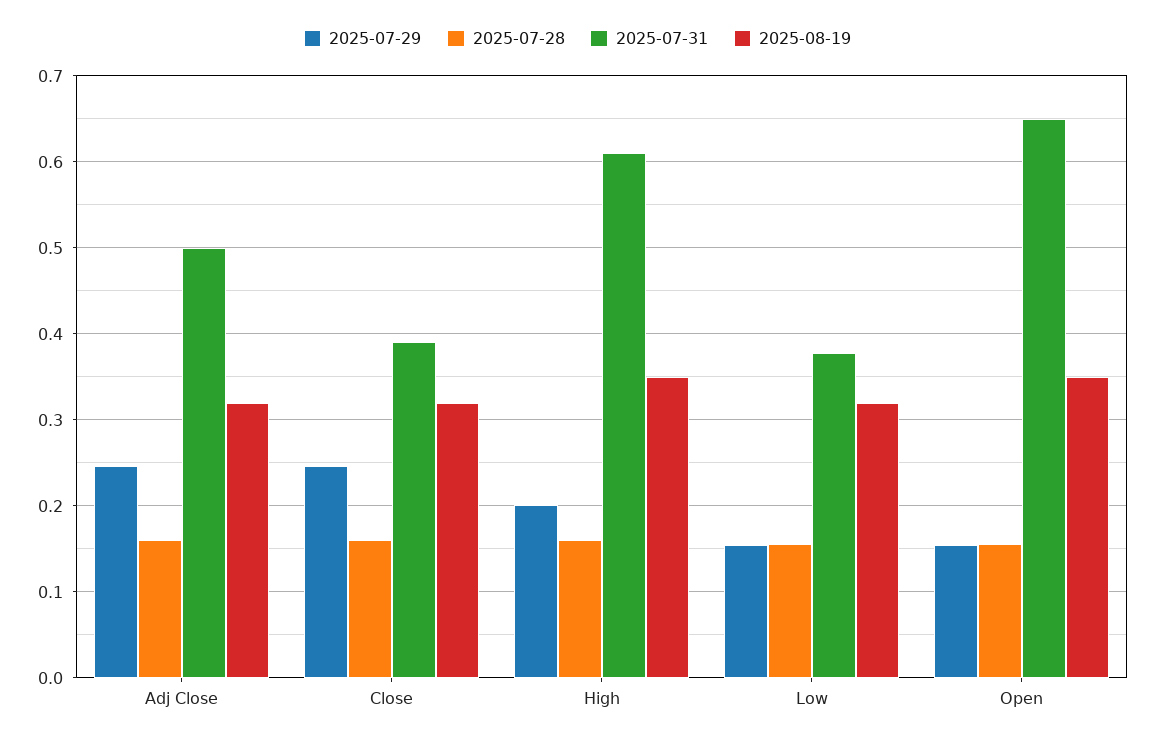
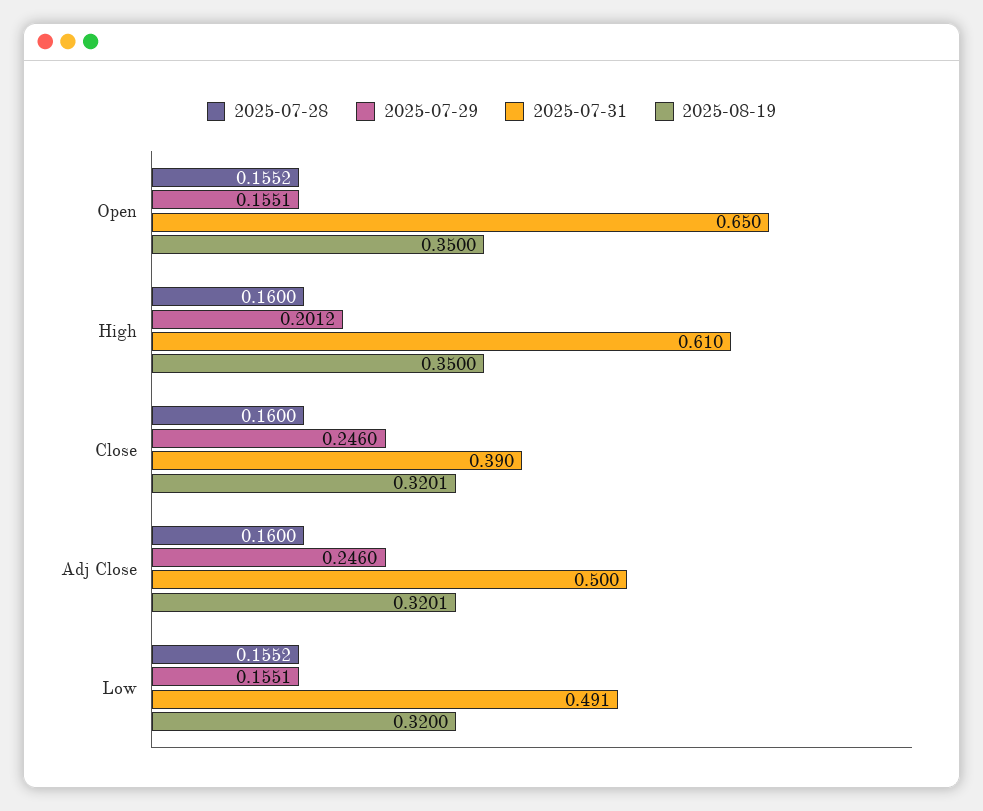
  {
    "2025-07-29": {
      "Adj Close": 0.246,
      "Close": 0.246,
      "High": 0.2012,
      "Low": 0.1551,
      "Open": 0.1551
    },
    "2025-07-28": {
      "Adj Close": 0.16,
      "Close": 0.16,
      "High": 0.16,
      "Low": 0.1552,
      "Open": 0.1552
    },
    "2025-07-31": {
      "Adj Close": 0.5,
      "Close": 0.39,
      "High": 0.61,
-     "Low": 0.38,
+     "Low": 0.491,
      "Open": 0.65
    },
    "2025-08-19": {
      "Adj Close": 0.3201,
      "Close": 0.3201,
      "High": 0.35,
      "Low": 0.32,
      "Open": 0.35
    }
  }

